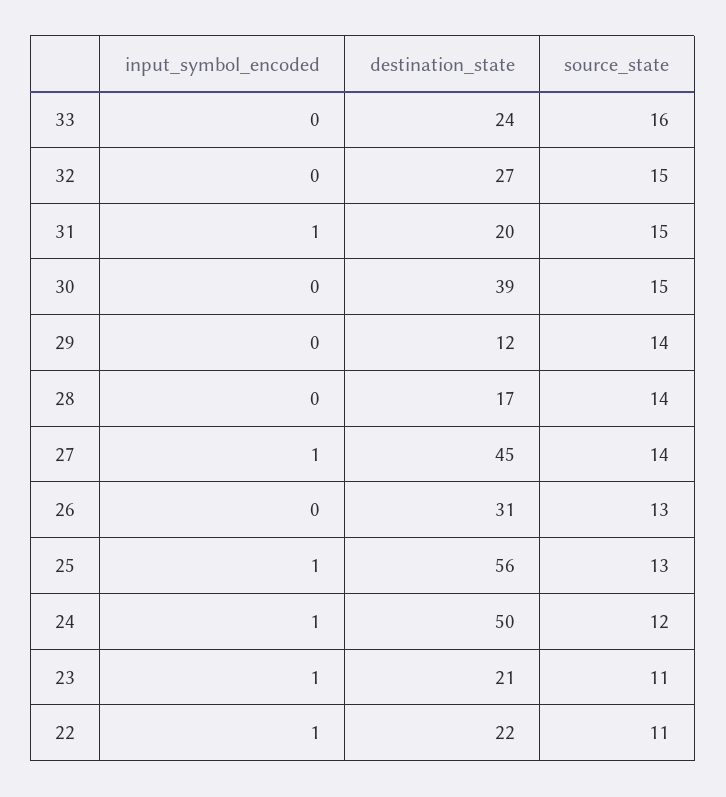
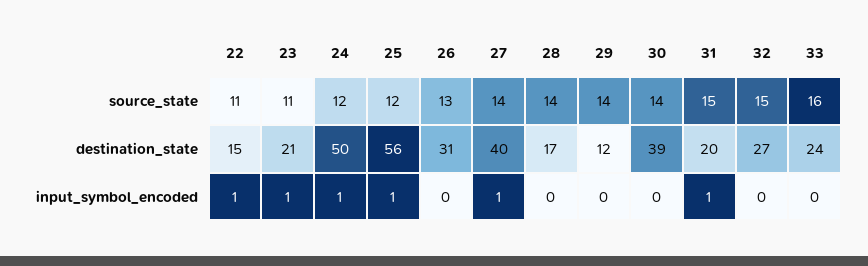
  {
    "input_symbol_encoded": {
      "33": 0,
      "32": 0,
      "31": 1,
      "30": 0,
      "29": 0,
      "28": 0,
      "27": 1,
      "26": 0,
      "25": 1,
      "24": 1,
      "23": 1,
      "22": 1
    },
    "destination_state": {
      "33": 24,
      "32": 27,
      "31": 20,
      "30": 39,
      "29": 12,
      "28": 17,
-     "27": 45,
+     "27": 40,
      "26": 31,
      "25": 56,
      "24": 50,
      "23": 21,
-     "22": 22
+     "22": 15
    },
    "source_state": {
      "33": 16,
      "32": 15,
      "31": 15,
-     "30": 15,
+     "30": 14,
      "29": 14,
      "28": 14,
      "27": 14,
      "26": 13,
-     "25": 13,
+     "25": 12,
      "24": 12,
      "23": 11,
      "22": 11
    }
  }

